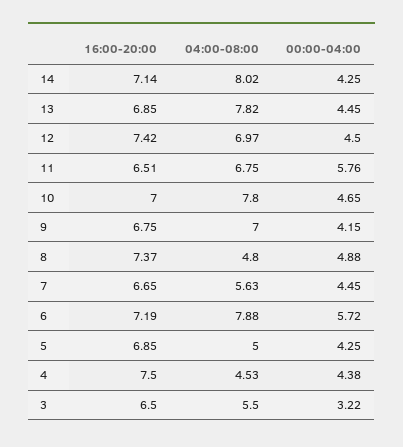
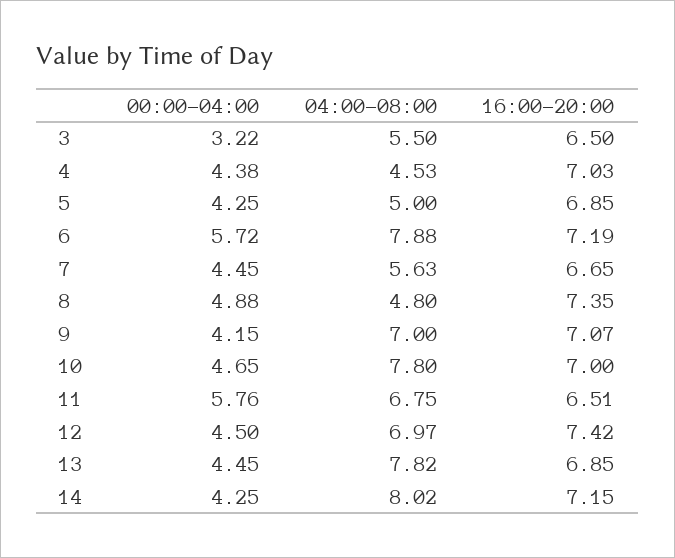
  {
    "16:00-20:00": {
-     "14": 7.14,
+     "14": 7.15,
      "13": 6.85,
      "12": 7.42,
      "11": 6.51,
      "10": 7,
-     "9": 6.75,
+     "9": 7.07,
-     "8": 7.37,
+     "8": 7.35,
      "7": 6.65,
      "6": 7.19,
      "5": 6.85,
-     "4": 7.5,
+     "4": 7.03,
      "3": 6.5
    },
    "04:00-08:00": {
      "14": 8.02,
      "13": 7.82,
      "12": 6.97,
      "11": 6.75,
      "10": 7.8,
      "9": 7,
      "8": 4.8,
      "7": 5.63,
      "6": 7.88,
      "5": 5,
      "4": 4.53,
      "3": 5.5
    },
    "00:00-04:00": {
      "14": 4.25,
      "13": 4.45,
      "12": 4.5,
      "11": 5.76,
      "10": 4.65,
      "9": 4.15,
      "8": 4.88,
      "7": 4.45,
      "6": 5.72,
      "5": 4.25,
      "4": 4.38,
      "3": 3.22
    }
  }

